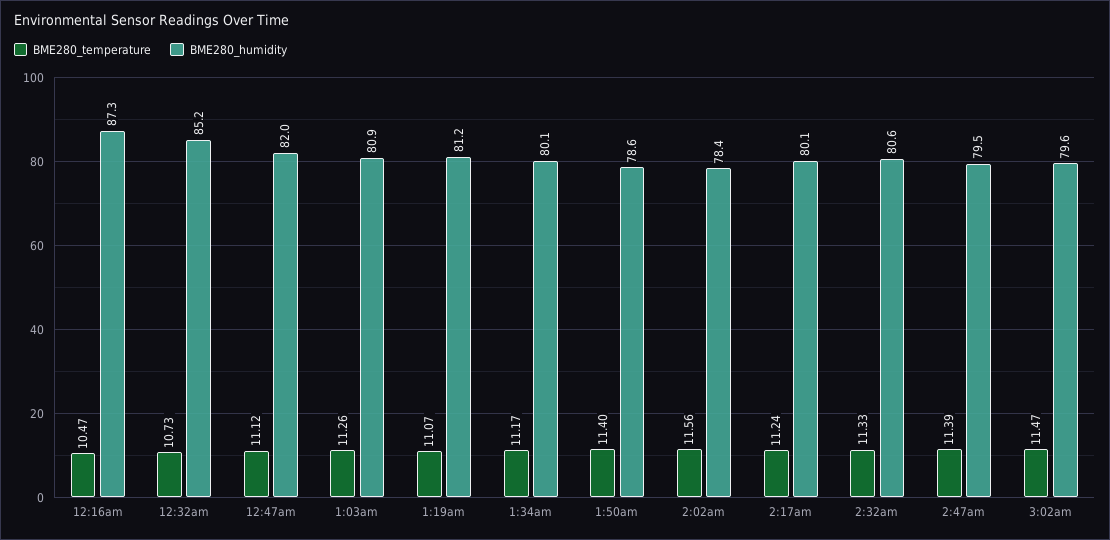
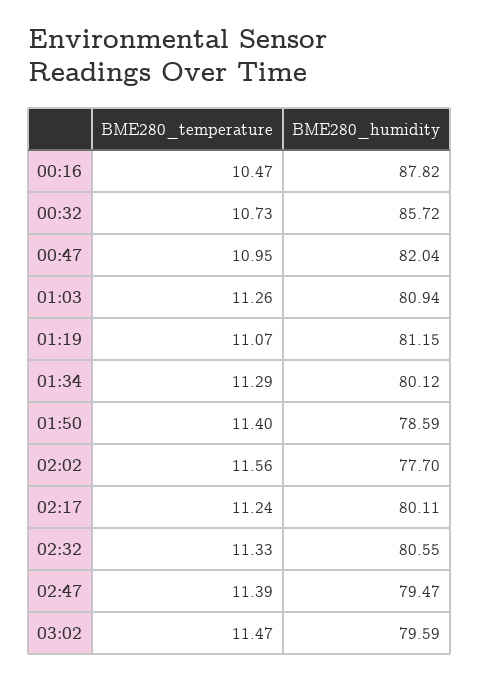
  {
    "BME280_temperature": {
      "12:16am": 10.47,
      "12:32am": 10.73,
-     "12:47am": 11.12,
+     "12:47am": 10.95,
      "1:03am": 11.26,
      "1:19am": 11.07,
-     "1:34am": 11.17,
+     "1:34am": 11.29,
      "1:50am": 11.4,
      "2:02am": 11.56,
      "2:17am": 11.24,
      "2:32am": 11.33,
      "2:47am": 11.39,
      "3:02am": 11.47
    },
    "BME280_humidity": {
-     "12:16am": 87.3,
+     "12:16am": 87.82,
-     "12:32am": 85.2,
+     "12:32am": 85.72,
      "12:47am": 82.04,
      "1:03am": 80.94,
      "1:19am": 81.15,
      "1:34am": 80.12,
      "1:50am": 78.59,
-     "2:02am": 78.4,
+     "2:02am": 77.7,
      "2:17am": 80.11,
      "2:32am": 80.55,
      "2:47am": 79.47,
      "3:02am": 79.59
    }
  }

